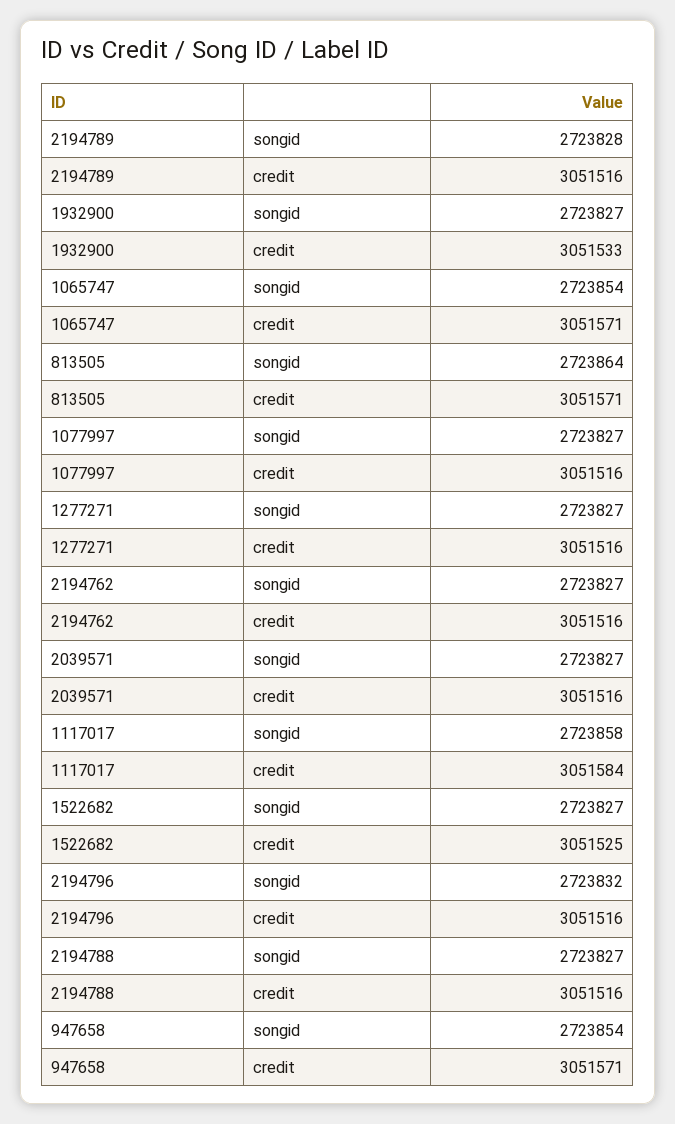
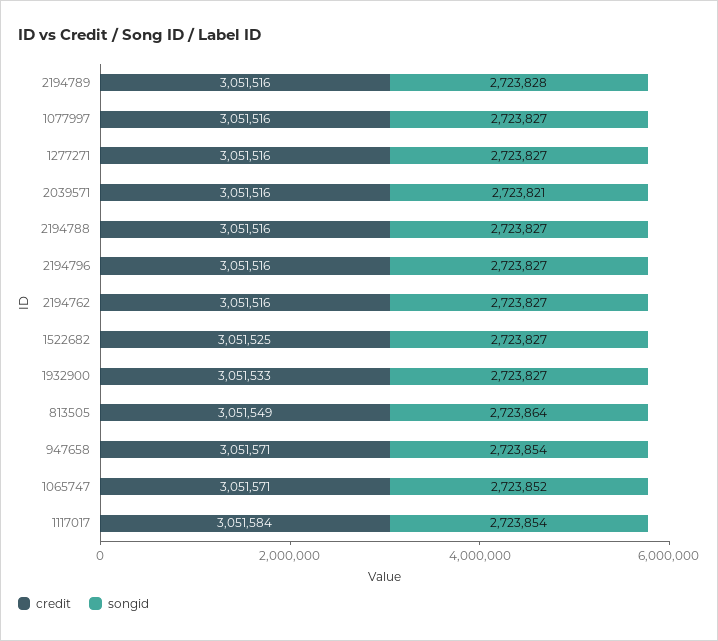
  {
    "songid": {
      "2194789": 2723828,
      "1932900": 2723827,
-     "1065747": 2723854,
+     "1065747": 2723852,
      "813505": 2723864,
      "1077997": 2723827,
      "1277271": 2723827,
      "2194762": 2723827,
-     "2039571": 2723827,
+     "2039571": 2723821,
-     "1117017": 2723858,
+     "1117017": 2723854,
      "1522682": 2723827,
-     "2194796": 2723832,
+     "2194796": 2723827,
      "2194788": 2723827,
      "947658": 2723854
    },
    "credit": {
      "2194789": 3051516,
      "1932900": 3051533,
      "1065747": 3051571,
-     "813505": 3051571,
+     "813505": 3051549,
      "1077997": 3051516,
      "1277271": 3051516,
      "2194762": 3051516,
      "2039571": 3051516,
      "1117017": 3051584,
      "1522682": 3051525,
      "2194796": 3051516,
      "2194788": 3051516,
      "947658": 3051571
    }
  }

